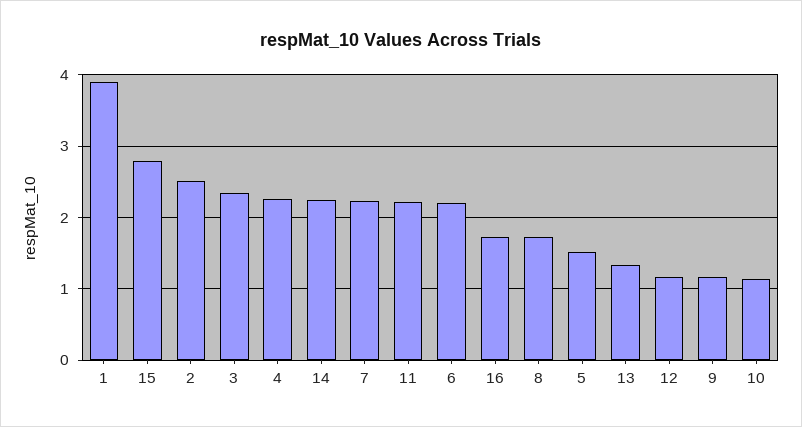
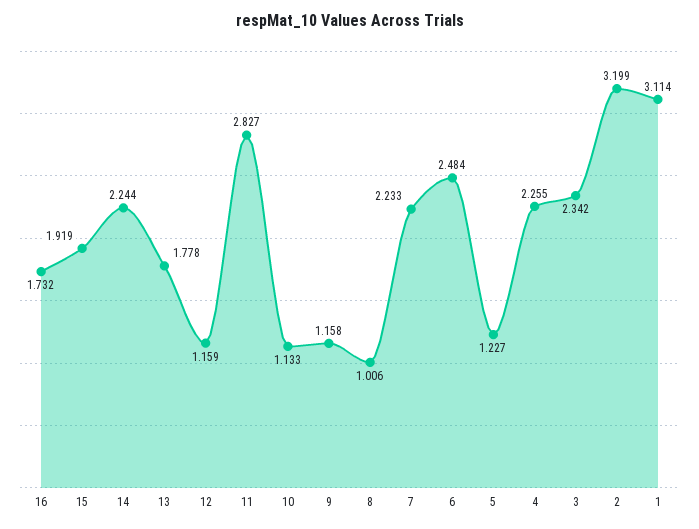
  {
-   "1": 3.9,
+   "1": 3.114,
-   "15": 2.8,
+   "15": 1.919,
-   "2": 2.5,
+   "2": 3.199,
    "3": 2.342,
    "4": 2.255,
    "14": 2.244,
    "7": 2.233,
-   "11": 2.2,
+   "11": 2.827,
-   "6": 2.2,
+   "6": 2.484,
    "16": 1.732,
-   "8": 1.7,
+   "8": 1.006,
-   "5": 1.5,
+   "5": 1.227,
-   "13": 1.3,
+   "13": 1.778,
    "12": 1.159,
    "9": 1.158,
    "10": 1.133
  }

